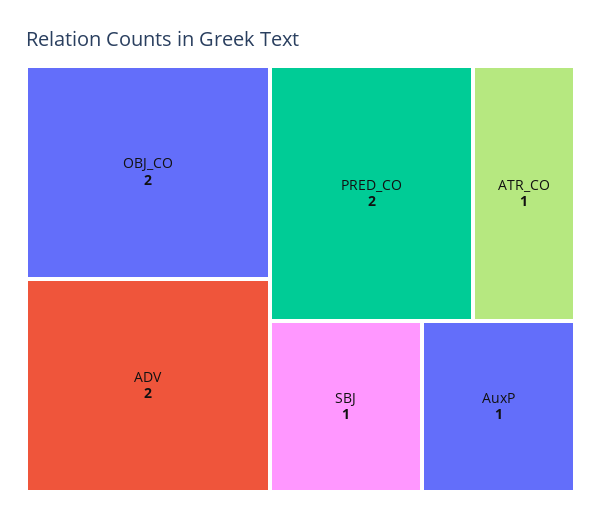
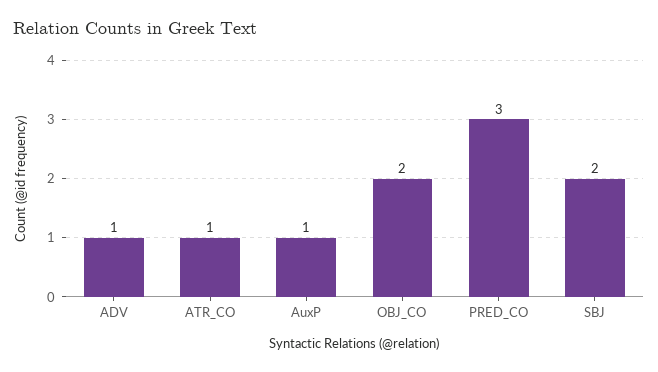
  {
    "OBJ_CO": 2,
-   "ADV": 2,
+   "ADV": 1,
-   "PRED_CO": 2,
+   "PRED_CO": 3,
    "ATR_CO": 1,
-   "SBJ": 1,
+   "SBJ": 2,
    "AuxP": 1
  }

